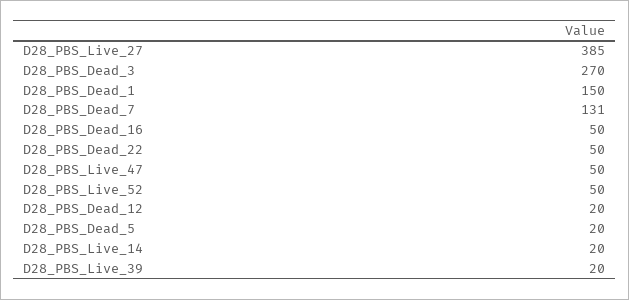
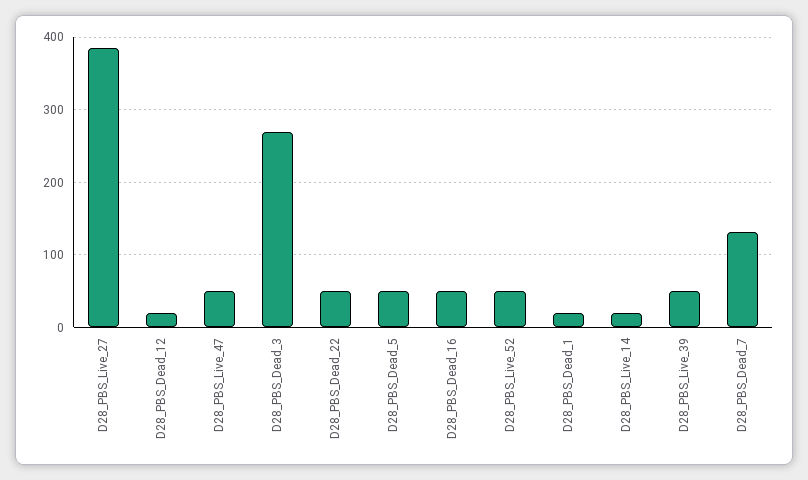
  {
    "D28_PBS_Live_27": 385,
    "D28_PBS_Dead_3": 270,
-   "D28_PBS_Dead_1": 150,
+   "D28_PBS_Dead_1": 20,
    "D28_PBS_Dead_7": 131,
    "D28_PBS_Dead_16": 50,
    "D28_PBS_Dead_22": 50,
    "D28_PBS_Live_47": 50,
    "D28_PBS_Live_52": 50,
    "D28_PBS_Dead_12": 20,
-   "D28_PBS_Dead_5": 20,
+   "D28_PBS_Dead_5": 50,
    "D28_PBS_Live_14": 20,
-   "D28_PBS_Live_39": 20
+   "D28_PBS_Live_39": 50
  }

